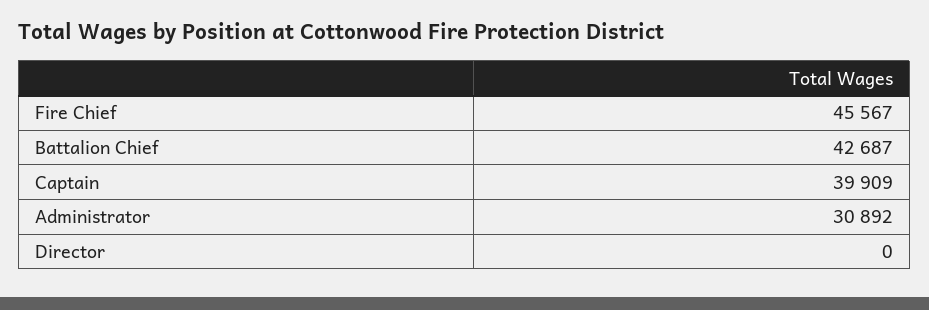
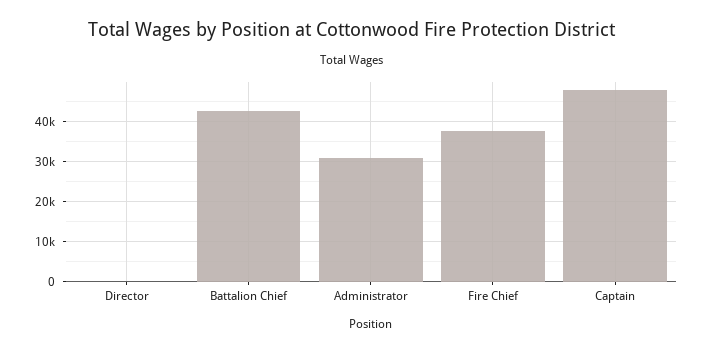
  {
-   "Fire Chief": 45567,
+   "Fire Chief": 38000,
    "Battalion Chief": 42687,
-   "Captain": 39909,
+   "Captain": 48000,
    "Administrator": 30892,
    "Director": 0
  }

